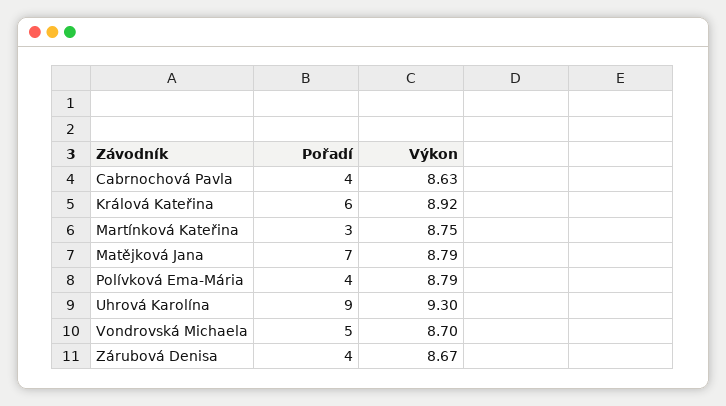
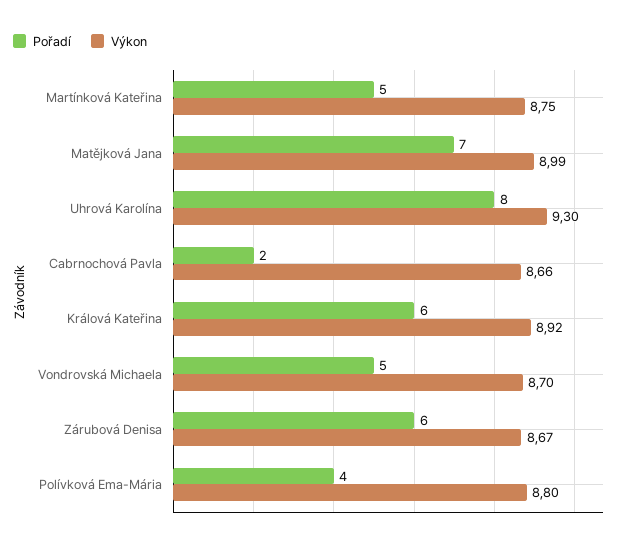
  {
    "Pořadí": {
-     "Cabrnochová Pavla": 4,
+     "Cabrnochová Pavla": 2,
      "Králová Kateřina": 6,
-     "Martínková Kateřina": 3,
+     "Martínková Kateřina": 5,
      "Matějková Jana": 7,
      "Polívková Ema-Mária": 4,
-     "Uhrová Karolína": 9,
+     "Uhrová Karolína": 8,
      "Vondrovská Michaela": 5,
-     "Zárubová Denisa": 4
+     "Zárubová Denisa": 6
    },
    "Výkon": {
-     "Cabrnochová Pavla": 8.63,
+     "Cabrnochová Pavla": 8.66,
      "Králová Kateřina": 8.92,
      "Martínková Kateřina": 8.75,
-     "Matějková Jana": 8.79,
+     "Matějková Jana": 8.99,
-     "Polívková Ema-Mária": 8.79,
+     "Polívková Ema-Mária": 8.8,
      "Uhrová Karolína": 9.3,
      "Vondrovská Michaela": 8.7,
      "Zárubová Denisa": 8.67
    }
  }

